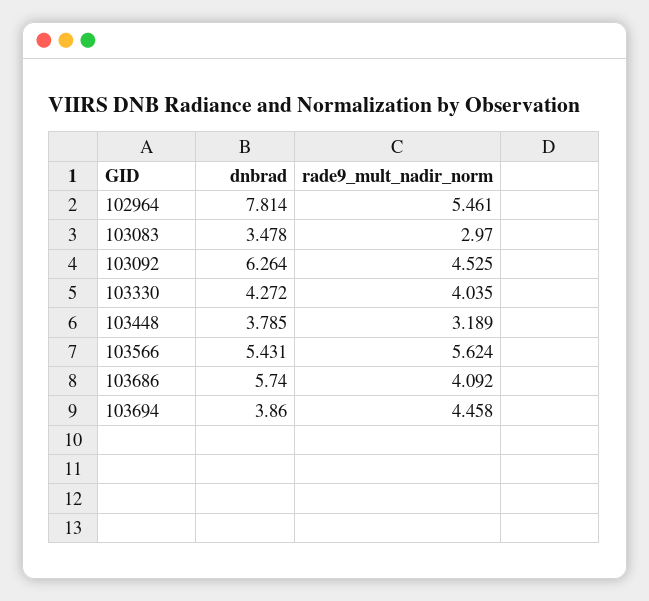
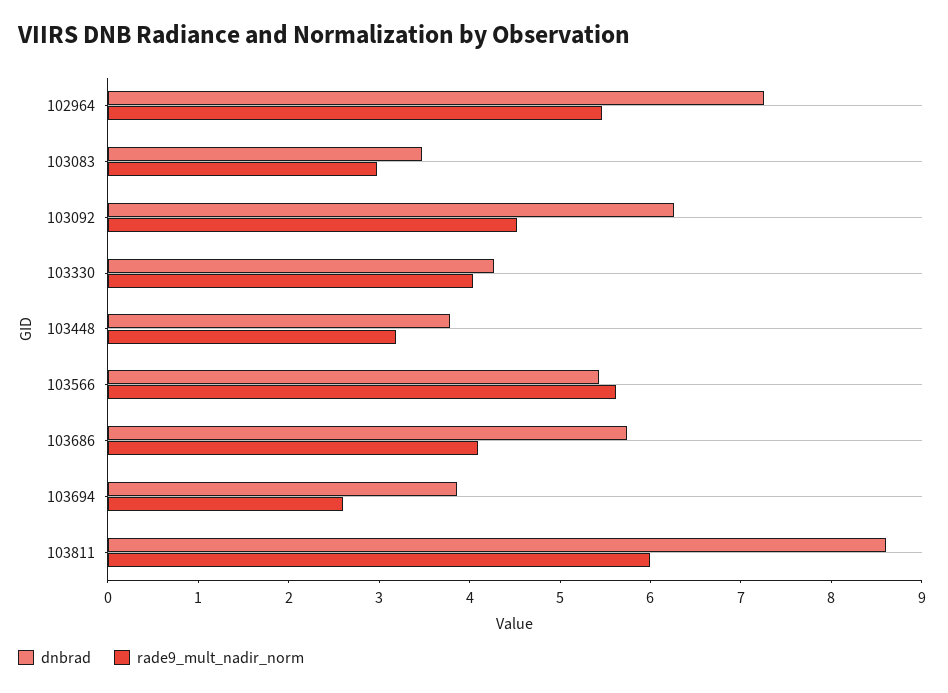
  {
    "dnbrad": {
-     "102964": 7.814,
+     "102964": 7.2,
      "103083": 3.478,
      "103092": 6.264,
      "103330": 4.272,
      "103448": 3.785,
      "103566": 5.431,
      "103686": 5.74,
-     "103694": 3.86
+     "103694": 3.86,
+     "103811": 8.6
    },
    "rade9_mult_nadir_norm": {
      "102964": 5.461,
      "103083": 2.97,
      "103092": 4.525,
      "103330": 4.035,
      "103448": 3.189,
      "103566": 5.624,
      "103686": 4.092,
-     "103694": 4.458
+     "103694": 2.6,
+     "103811": 6
    }
  }

